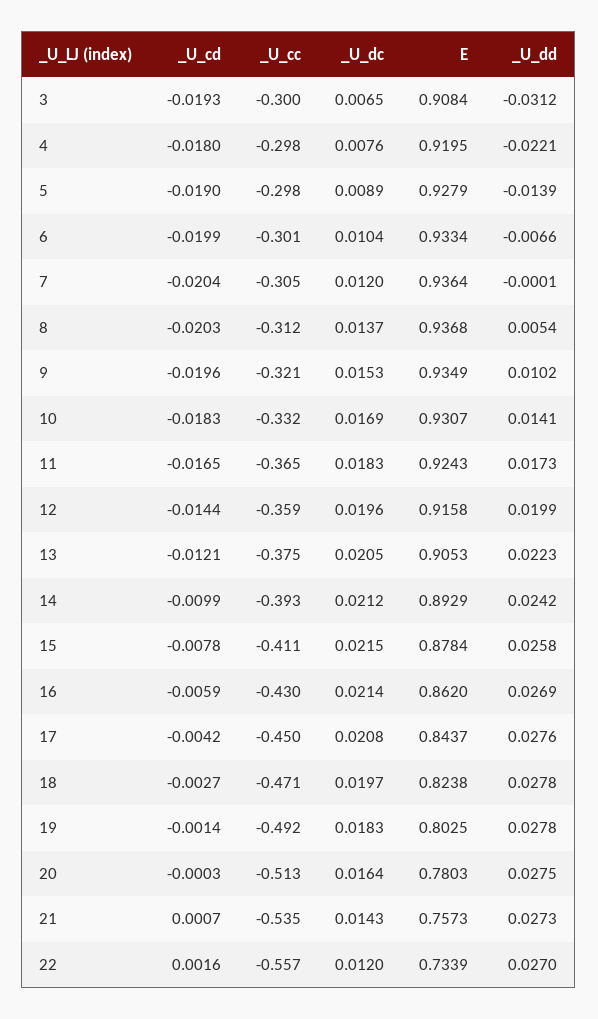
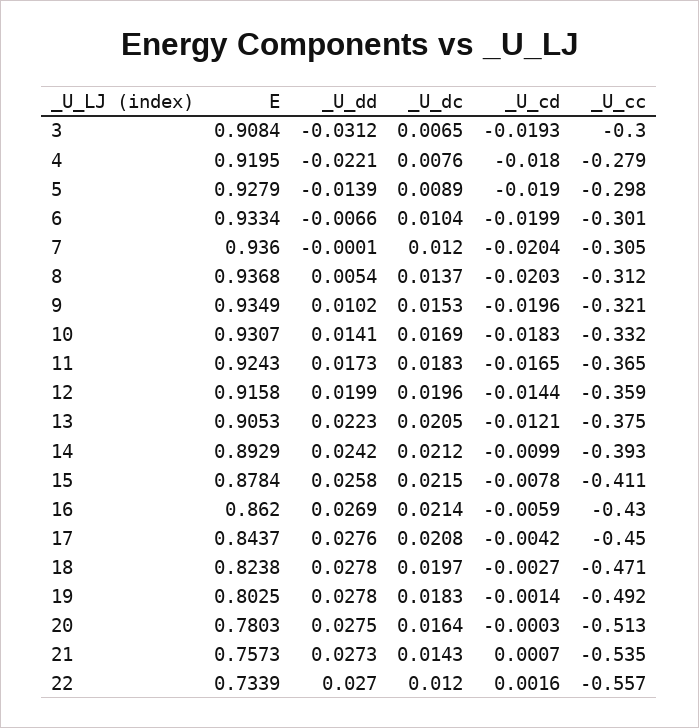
  {
    "_U_cd": {
      "3": -0.0193,
      "4": -0.018,
      "5": -0.019,
      "6": -0.0199,
      "7": -0.0204,
      "8": -0.0203,
      "9": -0.0196,
      "10": -0.0183,
      "11": -0.0165,
      "12": -0.0144,
      "13": -0.0121,
      "14": -0.0099,
      "15": -0.0078,
      "16": -0.0059,
      "17": -0.0042,
      "18": -0.0027,
      "19": -0.0014,
      "20": -0.0003,
      "21": 0.0007,
      "22": 0.0016
    },
    "_U_cc": {
      "3": -0.3,
-     "4": -0.298,
+     "4": -0.279,
      "5": -0.298,
      "6": -0.301,
      "7": -0.305,
      "8": -0.312,
      "9": -0.321,
      "10": -0.332,
      "11": -0.365,
      "12": -0.359,
      "13": -0.375,
      "14": -0.393,
      "15": -0.411,
      "16": -0.43,
      "17": -0.45,
      "18": -0.471,
      "19": -0.492,
      "20": -0.513,
      "21": -0.535,
      "22": -0.557
    },
    "_U_dc": {
      "3": 0.0065,
      "4": 0.0076,
      "5": 0.0089,
      "6": 0.0104,
      "7": 0.012,
      "8": 0.0137,
      "9": 0.0153,
      "10": 0.0169,
      "11": 0.0183,
      "12": 0.0196,
      "13": 0.0205,
      "14": 0.0212,
      "15": 0.0215,
      "16": 0.0214,
      "17": 0.0208,
      "18": 0.0197,
      "19": 0.0183,
      "20": 0.0164,
      "21": 0.0143,
      "22": 0.012
    },
    "E": {
      "3": 0.9084,
      "4": 0.9195,
      "5": 0.9279,
      "6": 0.9334,
-     "7": 0.9364,
+     "7": 0.936,
      "8": 0.9368,
      "9": 0.9349,
      "10": 0.9307,
      "11": 0.9243,
      "12": 0.9158,
      "13": 0.9053,
      "14": 0.8929,
      "15": 0.8784,
      "16": 0.862,
      "17": 0.8437,
      "18": 0.8238,
      "19": 0.8025,
      "20": 0.7803,
      "21": 0.7573,
      "22": 0.7339
    },
    "_U_dd": {
      "3": -0.0312,
      "4": -0.0221,
      "5": -0.0139,
      "6": -0.0066,
      "7": -0.0001,
      "8": 0.0054,
      "9": 0.0102,
      "10": 0.0141,
      "11": 0.0173,
      "12": 0.0199,
      "13": 0.0223,
      "14": 0.0242,
      "15": 0.0258,
      "16": 0.0269,
      "17": 0.0276,
      "18": 0.0278,
      "19": 0.0278,
      "20": 0.0275,
      "21": 0.0273,
      "22": 0.027
    }
  }

